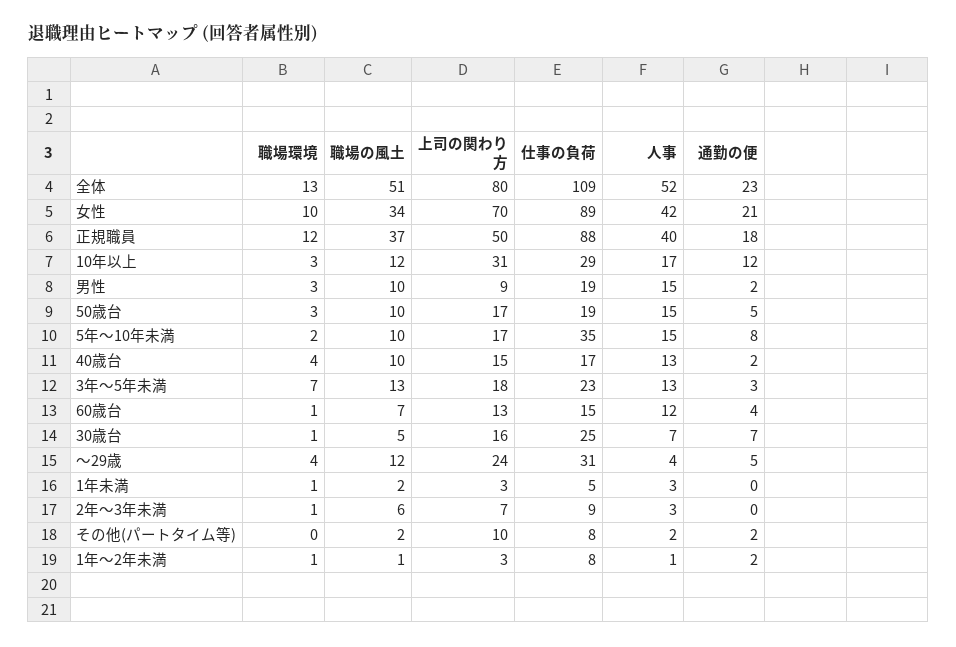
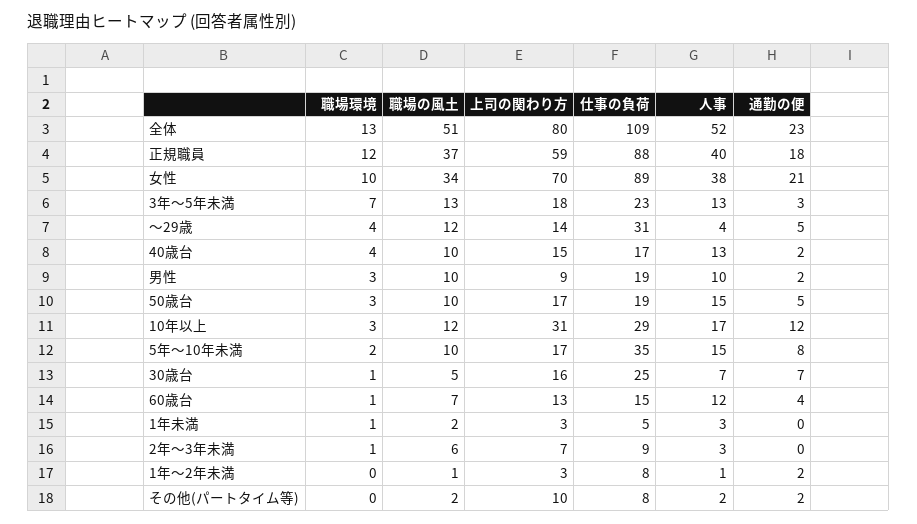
  {
    "職場環境": {
      "全体": 13,
      "女性": 10,
      "正規職員": 12,
      "10年以上": 3,
      "男性": 3,
      "50歳台": 3,
      "5年～10年未満": 2,
      "40歳台": 4,
      "3年～5年未満": 7,
      "60歳台": 1,
      "30歳台": 1,
      "～29歳": 4,
      "1年未満": 1,
      "2年～3年未満": 1,
      "その他(パートタイム等)": 0,
-     "1年～2年未満": 1
+     "1年～2年未満": 0
    },
    "職場の風土": {
      "全体": 51,
      "女性": 34,
      "正規職員": 37,
      "10年以上": 12,
      "男性": 10,
      "50歳台": 10,
      "5年～10年未満": 10,
      "40歳台": 10,
      "3年～5年未満": 13,
      "60歳台": 7,
      "30歳台": 5,
      "～29歳": 12,
      "1年未満": 2,
      "2年～3年未満": 6,
      "その他(パートタイム等)": 2,
      "1年～2年未満": 1
    },
    "上司の関わり方": {
      "全体": 80,
      "女性": 70,
-     "正規職員": 50,
+     "正規職員": 59,
      "10年以上": 31,
      "男性": 9,
      "50歳台": 17,
      "5年～10年未満": 17,
      "40歳台": 15,
      "3年～5年未満": 18,
      "60歳台": 13,
      "30歳台": 16,
-     "～29歳": 24,
+     "～29歳": 14,
      "1年未満": 3,
      "2年～3年未満": 7,
      "その他(パートタイム等)": 10,
      "1年～2年未満": 3
    },
    "仕事の負荷": {
      "全体": 109,
      "女性": 89,
      "正規職員": 88,
      "10年以上": 29,
      "男性": 19,
      "50歳台": 19,
      "5年～10年未満": 35,
      "40歳台": 17,
      "3年～5年未満": 23,
      "60歳台": 15,
      "30歳台": 25,
      "～29歳": 31,
      "1年未満": 5,
      "2年～3年未満": 9,
      "その他(パートタイム等)": 8,
      "1年～2年未満": 8
    },
    "人事": {
      "全体": 52,
-     "女性": 42,
+     "女性": 38,
      "正規職員": 40,
      "10年以上": 17,
-     "男性": 15,
+     "男性": 10,
      "50歳台": 15,
      "5年～10年未満": 15,
      "40歳台": 13,
      "3年～5年未満": 13,
      "60歳台": 12,
      "30歳台": 7,
      "～29歳": 4,
      "1年未満": 3,
      "2年～3年未満": 3,
      "その他(パートタイム等)": 2,
      "1年～2年未満": 1
    },
    "通勤の便": {
      "全体": 23,
      "女性": 21,
      "正規職員": 18,
      "10年以上": 12,
      "男性": 2,
      "50歳台": 5,
      "5年～10年未満": 8,
      "40歳台": 2,
      "3年～5年未満": 3,
      "60歳台": 4,
      "30歳台": 7,
      "～29歳": 5,
      "1年未満": 0,
      "2年～3年未満": 0,
      "その他(パートタイム等)": 2,
      "1年～2年未満": 2
    }
  }

